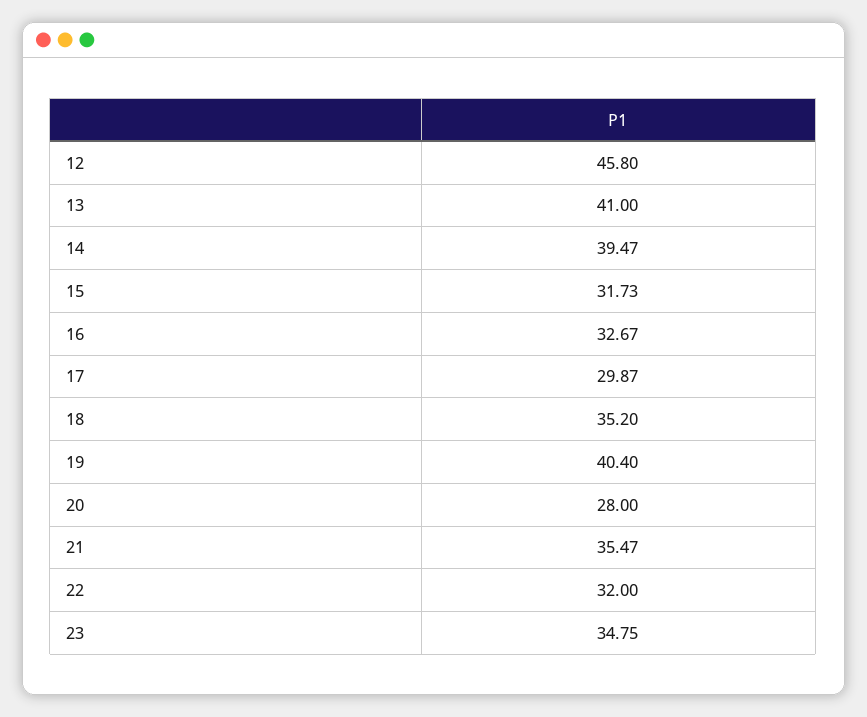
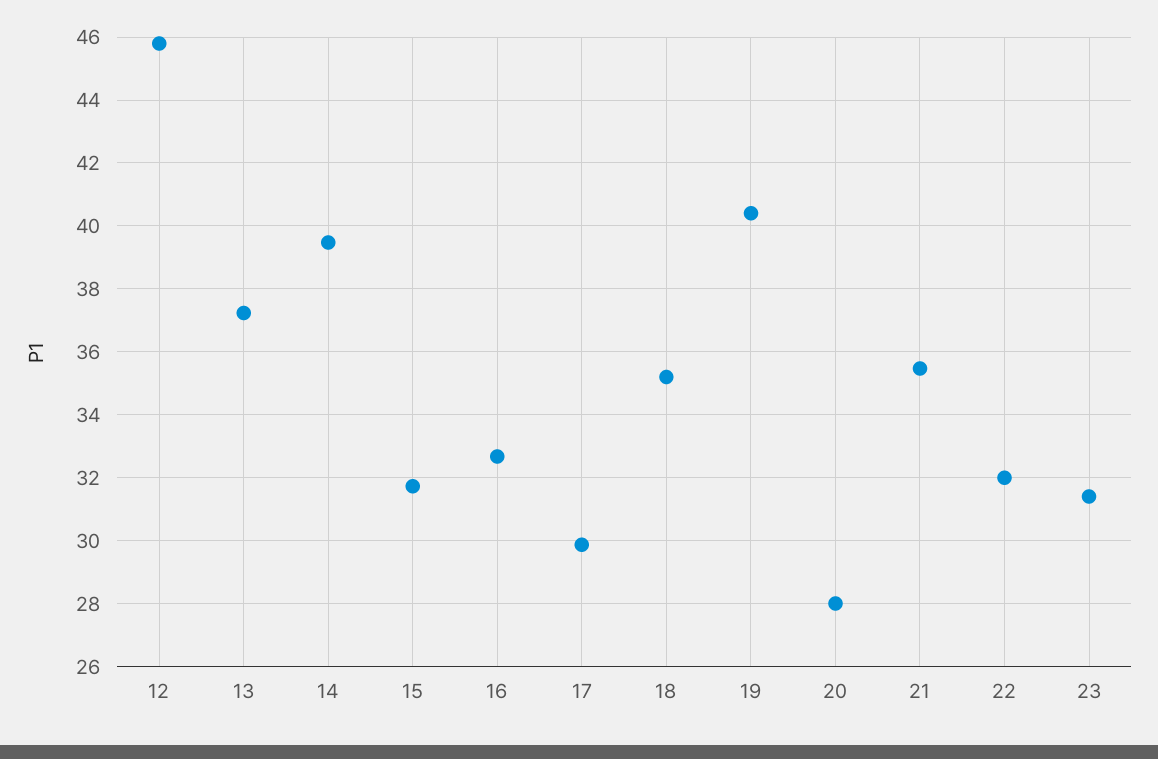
  {
    "12": 45.8,
-   "13": 41,
+   "13": 37.2,
    "14": 39.47,
    "15": 31.73,
    "16": 32.67,
    "17": 29.87,
    "18": 35.2,
    "19": 40.4,
    "20": 28,
    "21": 35.47,
    "22": 32,
-   "23": 34.75
+   "23": 31.4
  }

